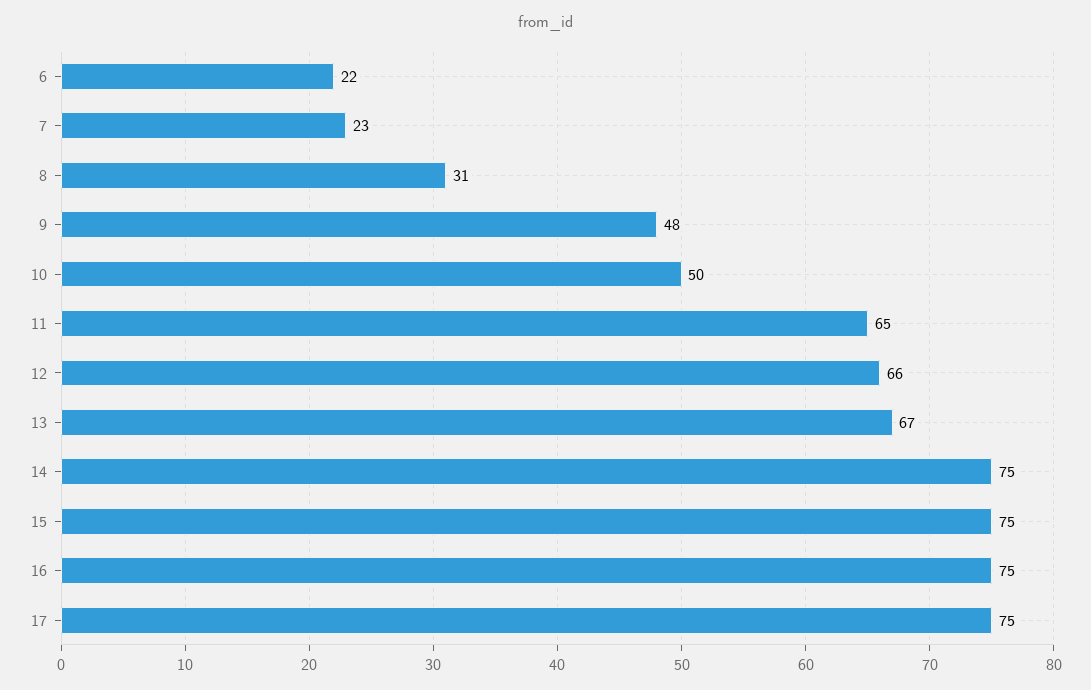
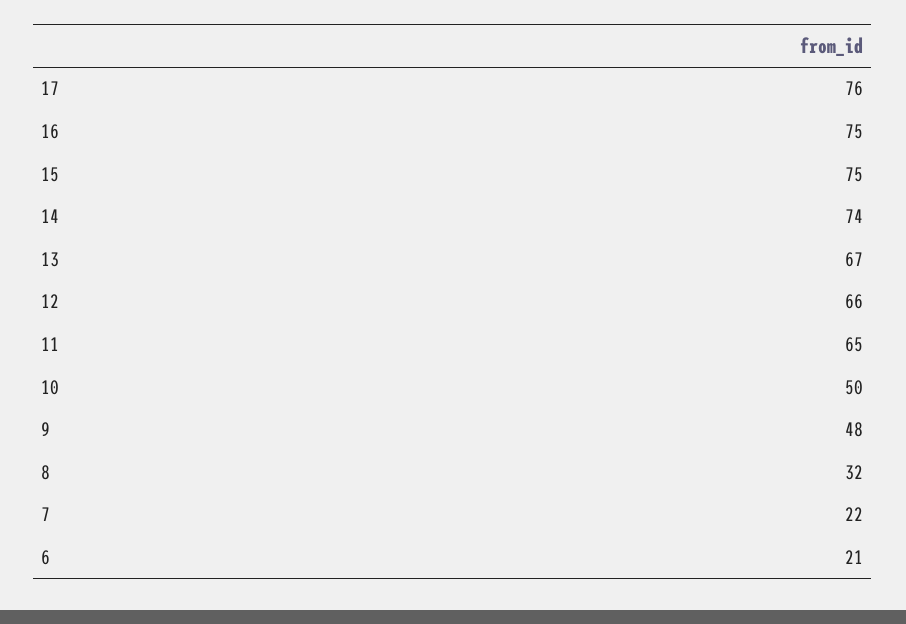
  {
-   "6": 22,
+   "6": 21,
-   "7": 23,
+   "7": 22,
-   "8": 31,
+   "8": 32,
    "9": 48,
    "10": 50,
    "11": 65,
    "12": 66,
    "13": 67,
-   "14": 75,
+   "14": 74,
    "15": 75,
    "16": 75,
-   "17": 75
+   "17": 76
  }

